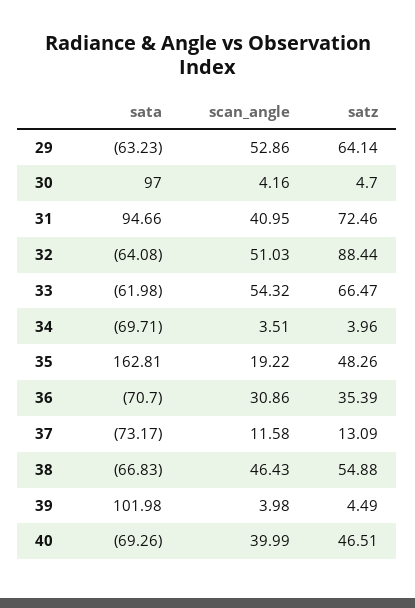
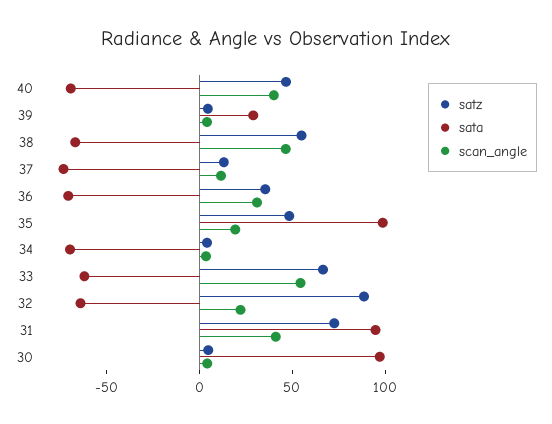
  {
    "sata": {
-     "29": -63.23,
      "30": 97,
      "31": 94.66,
      "32": -64.08,
      "33": -61.98,
      "34": -69.71,
-     "35": 162.81,
+     "35": 100,
      "36": -70.7,
      "37": -73.17,
      "38": -66.83,
-     "39": 101.98,
+     "39": 30,
      "40": -69.26
    },
    "scan_angle": {
-     "29": 52.86,
      "30": 4.16,
      "31": 40.95,
-     "32": 51.03,
+     "32": 20,
      "33": 54.32,
      "34": 3.51,
      "35": 19.22,
      "36": 30.86,
      "37": 11.58,
      "38": 46.43,
      "39": 3.98,
      "40": 39.99
    },
    "satz": {
-     "29": 64.14,
      "30": 4.7,
      "31": 72.46,
      "32": 88.44,
      "33": 66.47,
      "34": 3.96,
      "35": 48.26,
      "36": 35.39,
      "37": 13.09,
      "38": 54.88,
      "39": 4.49,
      "40": 46.51
    }
  }

